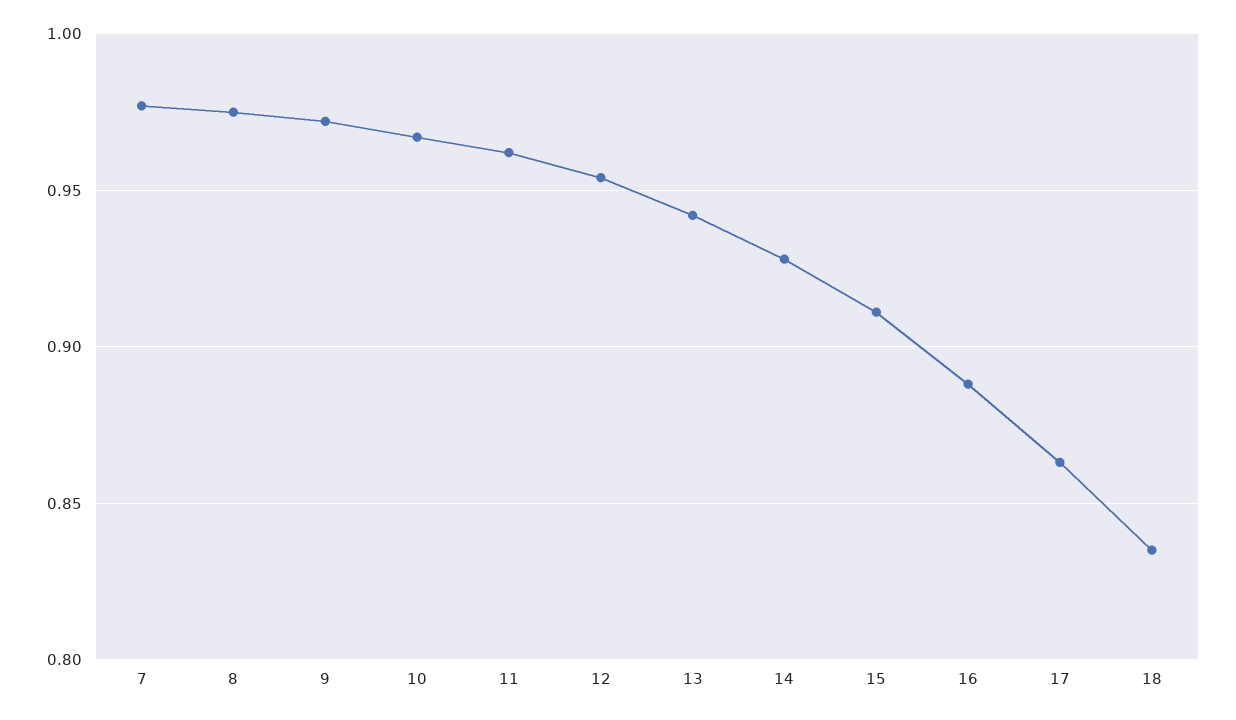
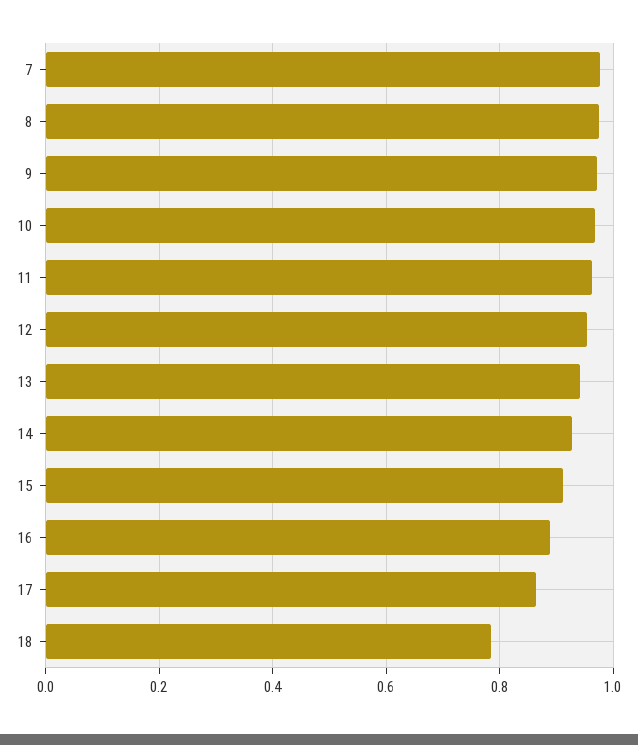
  {
    "7": 0.975,
    "8": 0.975,
    "9": 0.97,
    "10": 0.965,
    "11": 0.96,
    "12": 0.955,
    "13": 0.94,
    "14": 0.93,
    "15": 0.91,
    "16": 0.89,
    "17": 0.865,
-   "18": 0.835
+   "18": 0.78
  }

